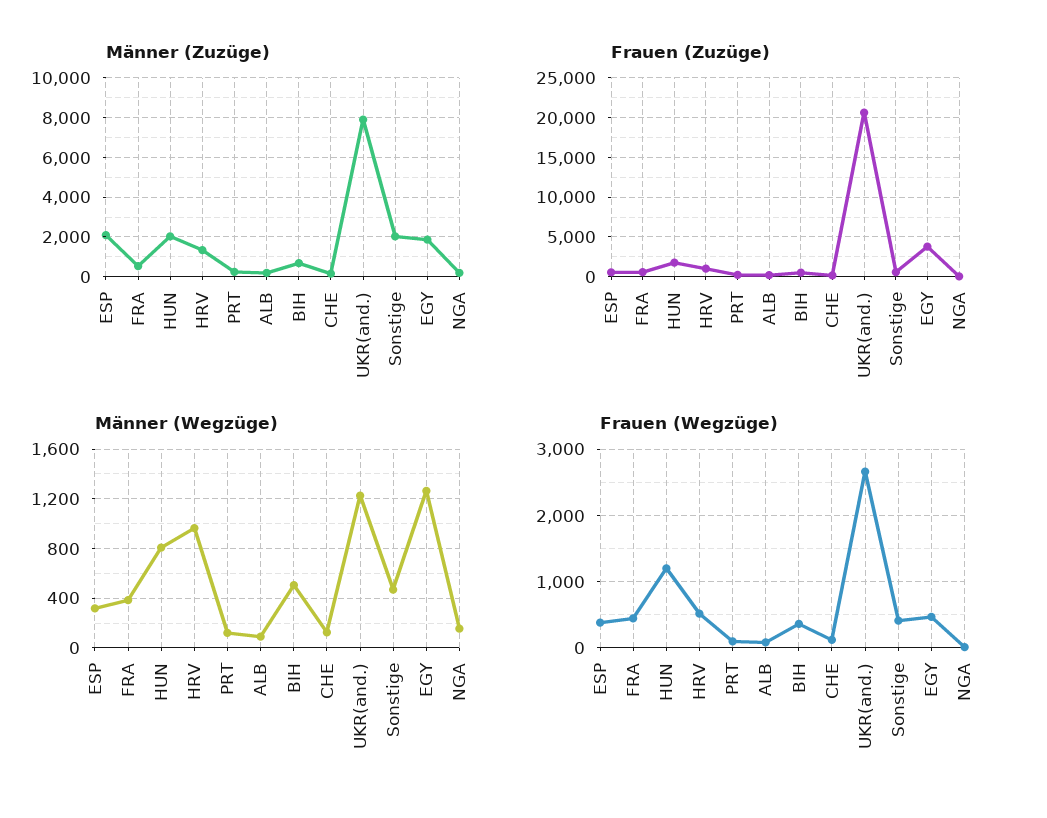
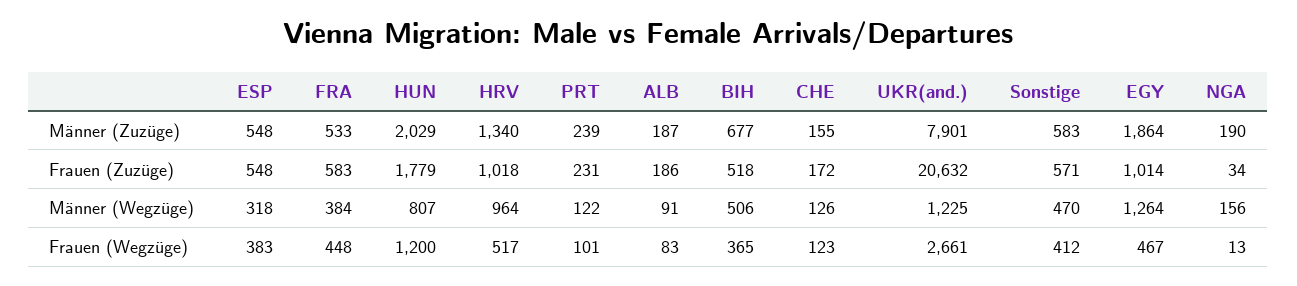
  {
    "Männer (Zuzüge)": {
-     "ESP": 2000,
+     "ESP": 548,
      "FRA": 533,
      "HUN": 2029,
      "HRV": 1340,
      "PRT": 239,
      "ALB": 187,
      "BIH": 677,
      "CHE": 155,
      "UKR(and.)": 7901,
-     "Sonstige": 2000,
+     "Sonstige": 583,
      "EGY": 1864,
      "NGA": 190
    },
    "Frauen (Zuzüge)": {
      "ESP": 548,
      "FRA": 583,
      "HUN": 1779,
      "HRV": 1018,
      "PRT": 231,
      "ALB": 186,
      "BIH": 518,
      "CHE": 172,
      "UKR(and.)": 20632,
      "Sonstige": 571,
-     "EGY": 4000,
+     "EGY": 1014,
      "NGA": 34
    },
    "Männer (Wegzüge)": {
      "ESP": 318,
      "FRA": 384,
      "HUN": 807,
      "HRV": 964,
      "PRT": 122,
      "ALB": 91,
      "BIH": 506,
      "CHE": 126,
      "UKR(and.)": 1225,
      "Sonstige": 470,
      "EGY": 1264,
      "NGA": 156
    },
    "Frauen (Wegzüge)": {
      "ESP": 383,
      "FRA": 448,
      "HUN": 1200,
      "HRV": 517,
      "PRT": 101,
      "ALB": 83,
      "BIH": 365,
      "CHE": 123,
      "UKR(and.)": 2661,
      "Sonstige": 412,
      "EGY": 467,
      "NGA": 13
    }
  }

